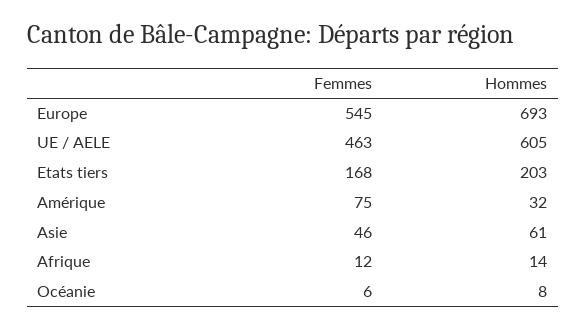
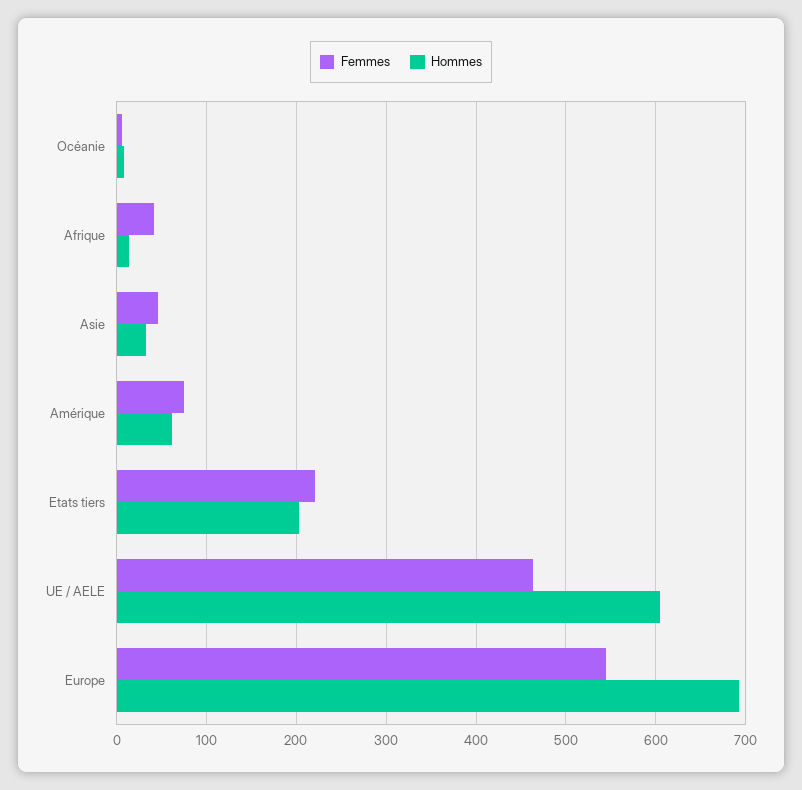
  {
    "Femmes": {
      "Europe": 545,
      "UE / AELE": 463,
-     "Etats tiers": 168,
+     "Etats tiers": 220,
      "Amérique": 75,
      "Asie": 46,
-     "Afrique": 12,
+     "Afrique": 40,
      "Océanie": 6
    },
    "Hommes": {
      "Europe": 693,
      "UE / AELE": 605,
      "Etats tiers": 203,
-     "Amérique": 32,
+     "Amérique": 60,
-     "Asie": 61,
+     "Asie": 30,
      "Afrique": 14,
      "Océanie": 8
    }
  }

